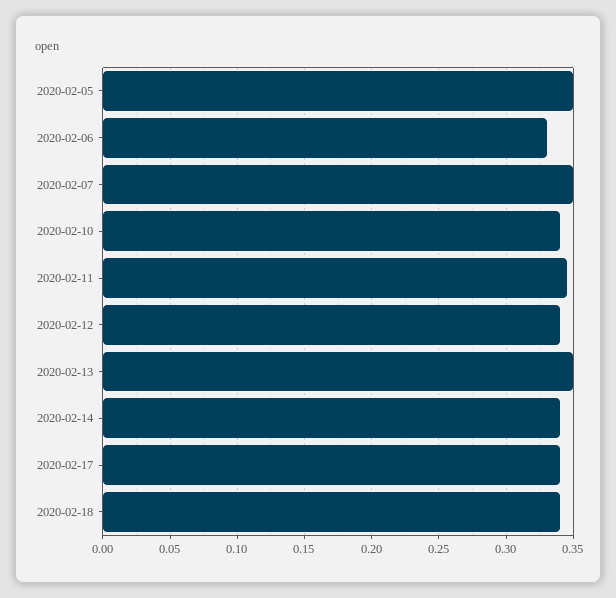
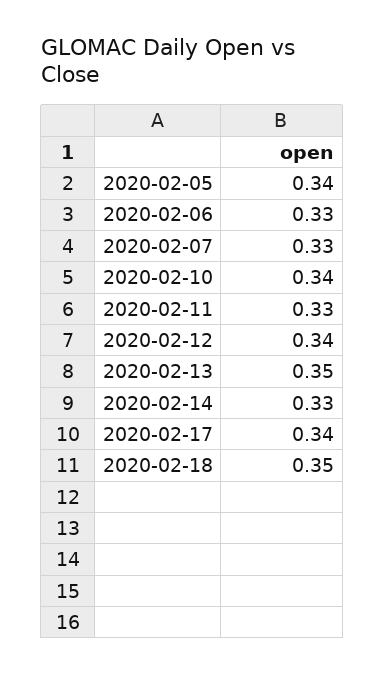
  {
-   "2020-02-05": 0.35,
+   "2020-02-05": 0.34,
    "2020-02-06": 0.33,
-   "2020-02-07": 0.35,
+   "2020-02-07": 0.33,
    "2020-02-10": 0.34,
-   "2020-02-11": 0.345,
+   "2020-02-11": 0.33,
    "2020-02-12": 0.34,
    "2020-02-13": 0.35,
-   "2020-02-14": 0.34,
+   "2020-02-14": 0.33,
    "2020-02-17": 0.34,
-   "2020-02-18": 0.34
+   "2020-02-18": 0.35
  }

